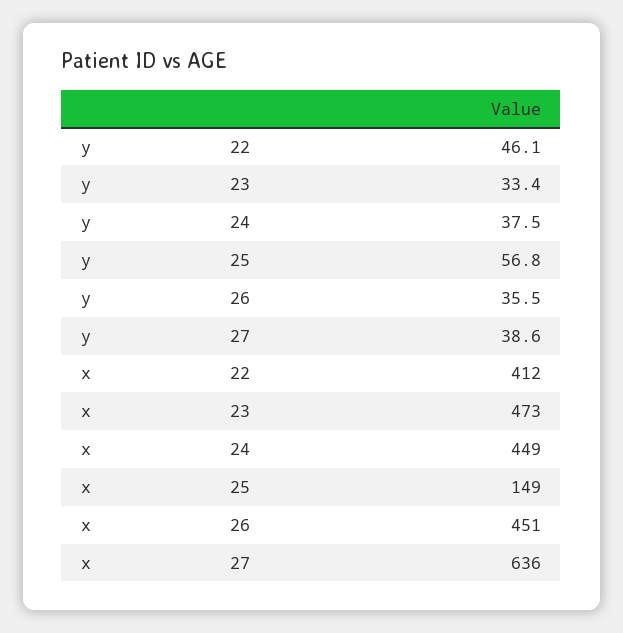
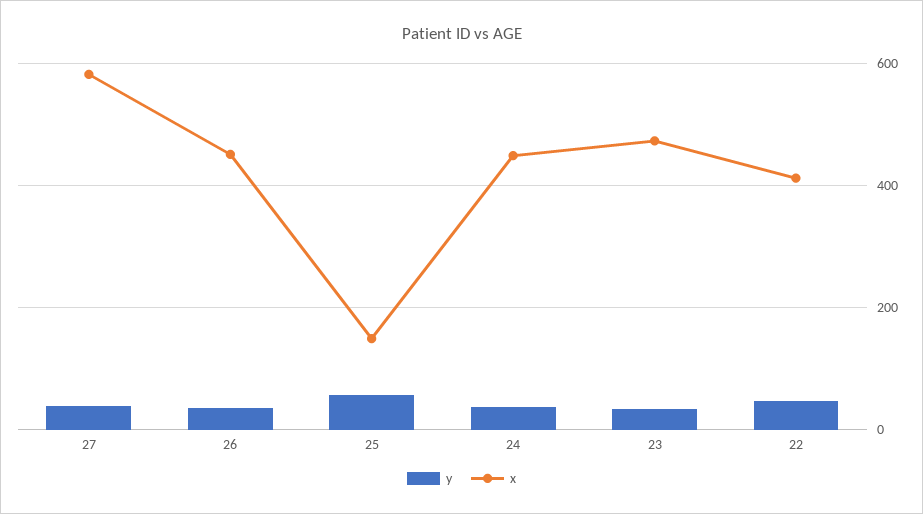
  {
    "y": {
      "22": 46.1,
      "23": 33.4,
      "24": 37.5,
      "25": 56.8,
      "26": 35.5,
      "27": 38.6
    },
    "x": {
      "22": 412,
      "23": 473,
      "24": 449,
      "25": 149,
      "26": 451,
-     "27": 636
+     "27": 580
    }
  }

